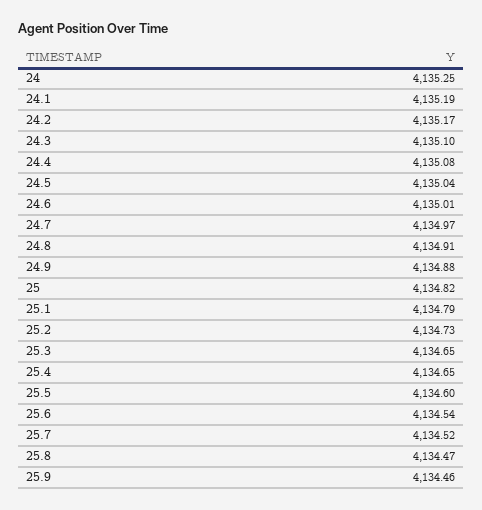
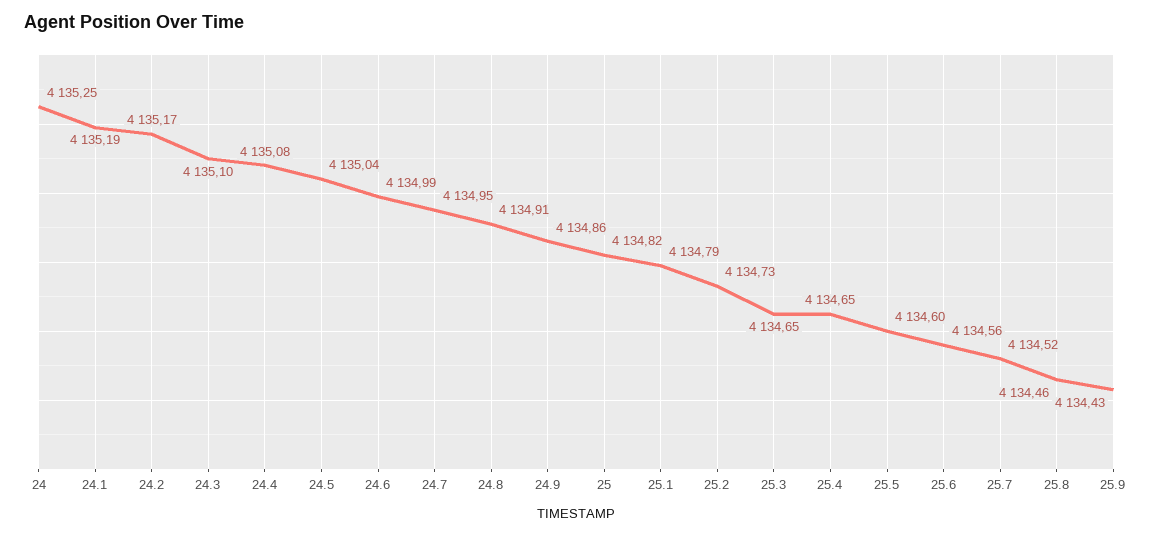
  {
    "24": 4135.25,
    "24.1": 4135.19,
    "24.2": 4135.17,
    "24.3": 4135.1,
    "24.4": 4135.08,
    "24.5": 4135.04,
-   "24.6": 4135.01,
+   "24.6": 4134.99,
-   "24.7": 4134.97,
+   "24.7": 4134.95,
    "24.8": 4134.91,
-   "24.9": 4134.88,
+   "24.9": 4134.86,
    "25": 4134.82,
    "25.1": 4134.79,
    "25.2": 4134.73,
    "25.3": 4134.65,
    "25.4": 4134.65,
    "25.5": 4134.6,
-   "25.6": 4134.54,
+   "25.6": 4134.56,
    "25.7": 4134.52,
-   "25.8": 4134.47,
+   "25.8": 4134.46,
-   "25.9": 4134.46
+   "25.9": 4134.43
  }

